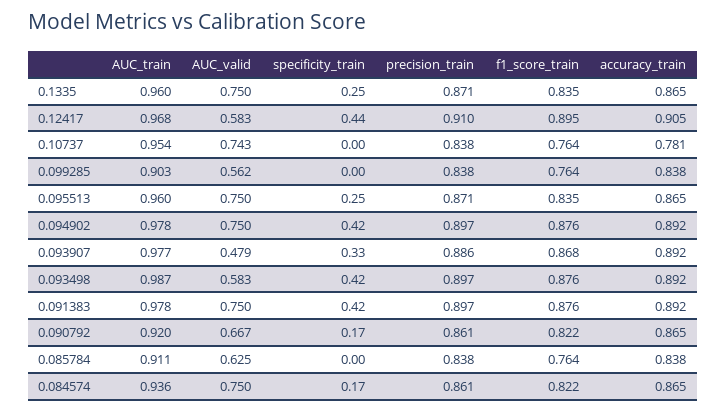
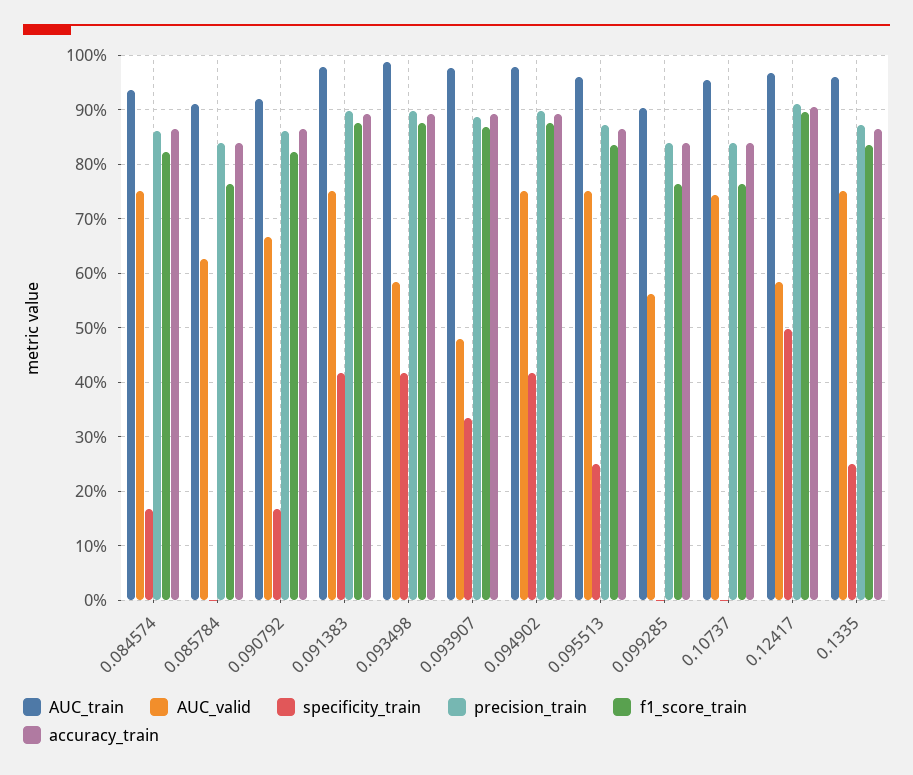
  {
    "AUC_train": {
      "0.1335": 0.96,
      "0.12417": 0.968,
      "0.10737": 0.954,
      "0.099285": 0.903,
      "0.095513": 0.96,
      "0.094902": 0.978,
      "0.093907": 0.977,
      "0.093498": 0.987,
      "0.091383": 0.978,
      "0.090792": 0.92,
      "0.085784": 0.911,
      "0.084574": 0.936
    },
    "AUC_valid": {
      "0.1335": 0.75,
      "0.12417": 0.583,
      "0.10737": 0.743,
      "0.099285": 0.562,
      "0.095513": 0.75,
      "0.094902": 0.75,
      "0.093907": 0.479,
      "0.093498": 0.583,
      "0.091383": 0.75,
      "0.090792": 0.667,
      "0.085784": 0.625,
      "0.084574": 0.75
    },
    "specificity_train": {
      "0.1335": 0.25,
-     "0.12417": 0.44,
+     "0.12417": 0.5,
      "0.10737": 0,
      "0.099285": 0,
      "0.095513": 0.25,
      "0.094902": 0.42,
      "0.093907": 0.33,
      "0.093498": 0.42,
      "0.091383": 0.42,
      "0.090792": 0.17,
      "0.085784": 0,
      "0.084574": 0.17
    },
    "precision_train": {
      "0.1335": 0.871,
      "0.12417": 0.91,
      "0.10737": 0.838,
      "0.099285": 0.838,
      "0.095513": 0.871,
      "0.094902": 0.897,
      "0.093907": 0.886,
      "0.093498": 0.897,
      "0.091383": 0.897,
      "0.090792": 0.861,
      "0.085784": 0.838,
      "0.084574": 0.861
    },
    "f1_score_train": {
      "0.1335": 0.835,
      "0.12417": 0.895,
      "0.10737": 0.764,
      "0.099285": 0.764,
      "0.095513": 0.835,
      "0.094902": 0.876,
      "0.093907": 0.868,
      "0.093498": 0.876,
      "0.091383": 0.876,
      "0.090792": 0.822,
      "0.085784": 0.764,
      "0.084574": 0.822
    },
    "accuracy_train": {
      "0.1335": 0.865,
      "0.12417": 0.905,
-     "0.10737": 0.781,
+     "0.10737": 0.84,
      "0.099285": 0.838,
      "0.095513": 0.865,
      "0.094902": 0.892,
      "0.093907": 0.892,
      "0.093498": 0.892,
      "0.091383": 0.892,
      "0.090792": 0.865,
      "0.085784": 0.838,
      "0.084574": 0.865
    }
  }

